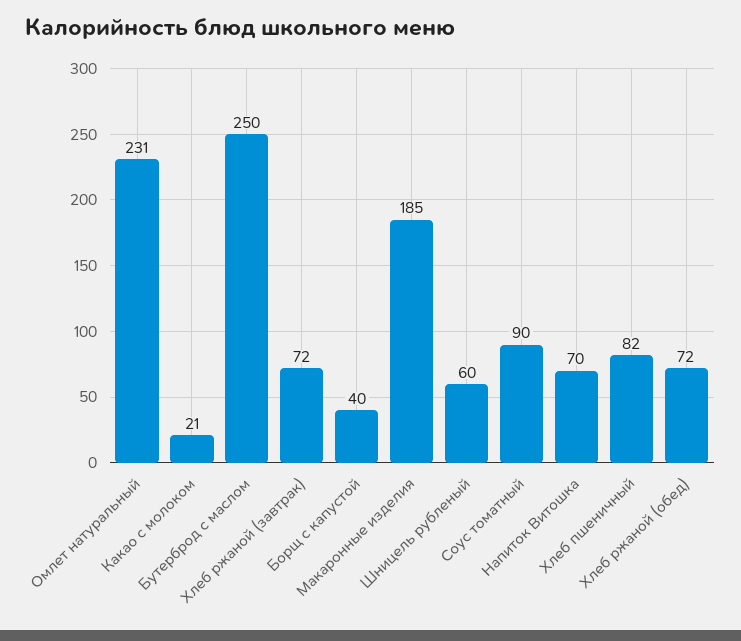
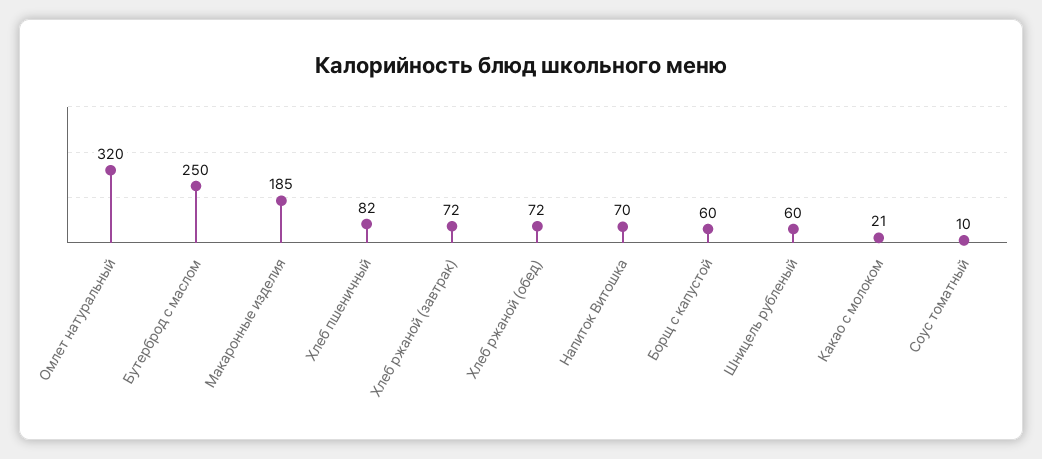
  {
-   "Омлет натуральный": 231,
+   "Омлет натуральный": 320,
    "Какао с молоком": 21,
    "Бутерброд с маслом": 250,
    "Хлеб ржаной (завтрак)": 72,
-   "Борщ с капустой": 40,
+   "Борщ с капустой": 60,
    "Макаронные изделия": 185,
    "Шницель рубленый": 60,
-   "Соус томатный": 90,
+   "Соус томатный": 10,
    "Напиток Витошка": 70,
    "Хлеб пшеничный": 82,
    "Хлеб ржаной (обед)": 72
  }

